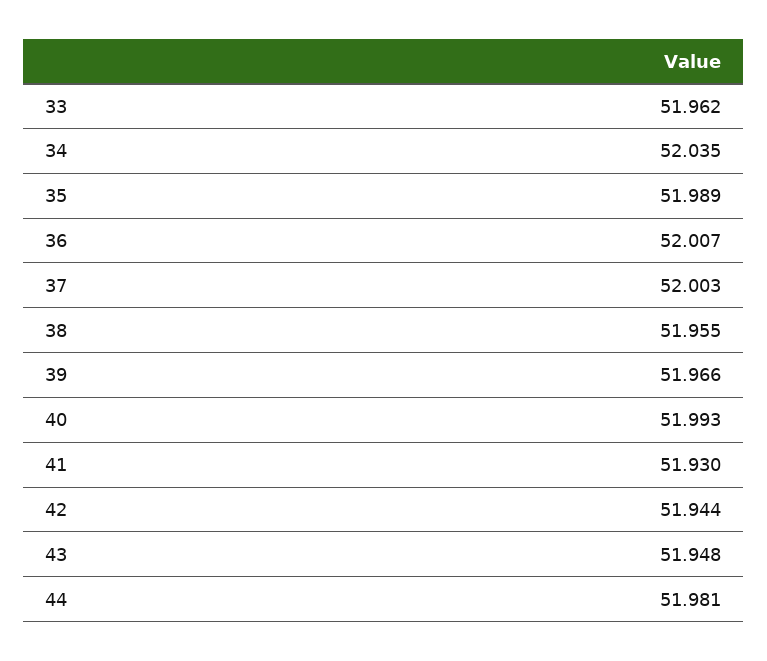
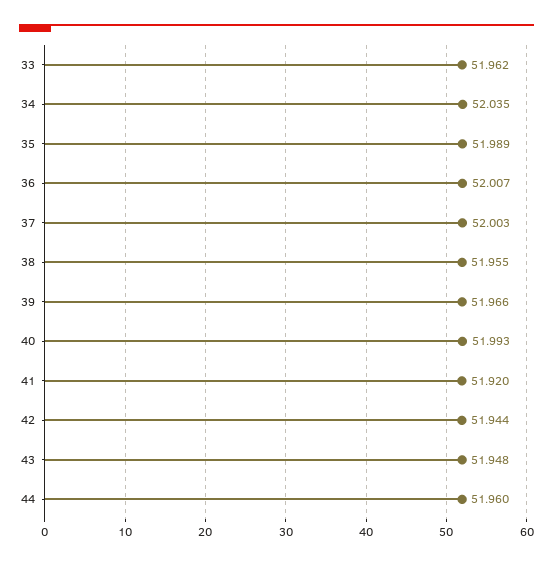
  {
    "33": 51.962,
    "34": 52.035,
    "35": 51.989,
    "36": 52.007,
    "37": 52.003,
    "38": 51.955,
    "39": 51.966,
    "40": 51.993,
-   "41": 51.93,
+   "41": 51.92,
    "42": 51.944,
    "43": 51.948,
-   "44": 51.981
+   "44": 51.96
  }

